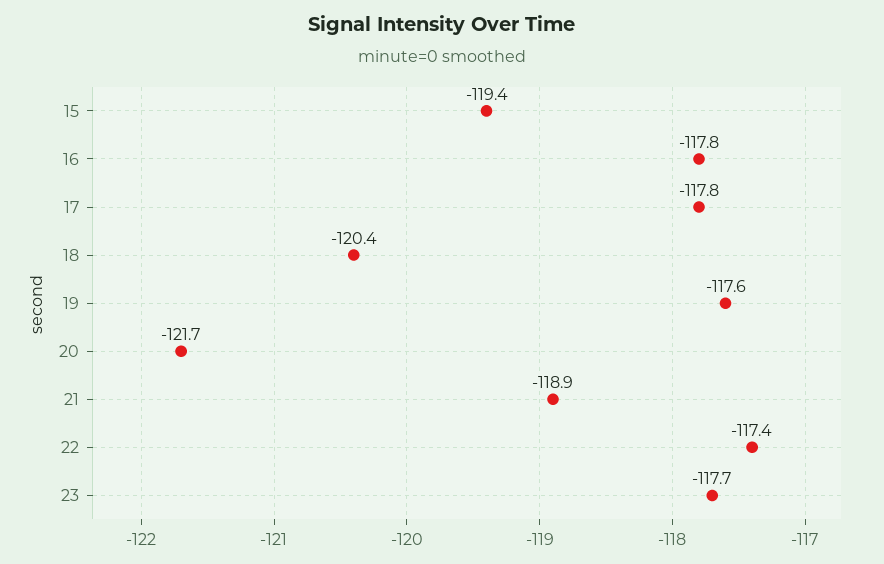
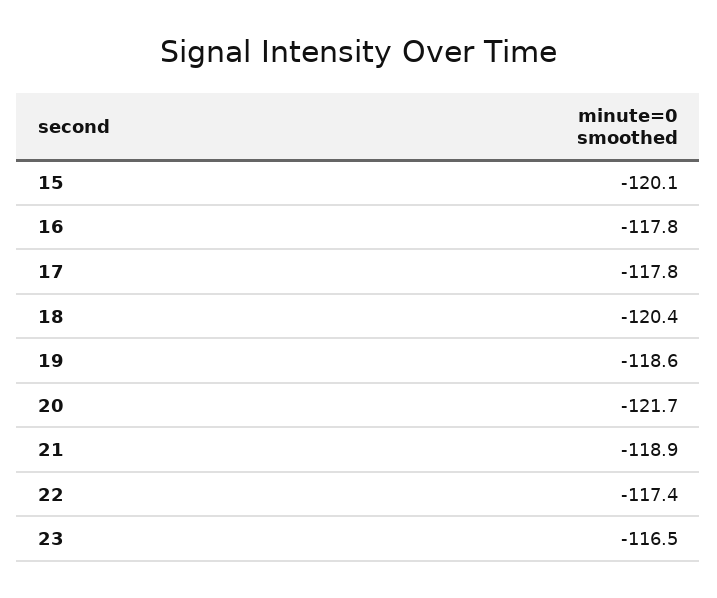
  {
-   "15": -119.4,
+   "15": -120.1,
    "16": -117.8,
    "17": -117.8,
    "18": -120.4,
-   "19": -117.6,
+   "19": -118.6,
    "20": -121.7,
    "21": -118.9,
    "22": -117.4,
-   "23": -117.7
+   "23": -116.5
  }

